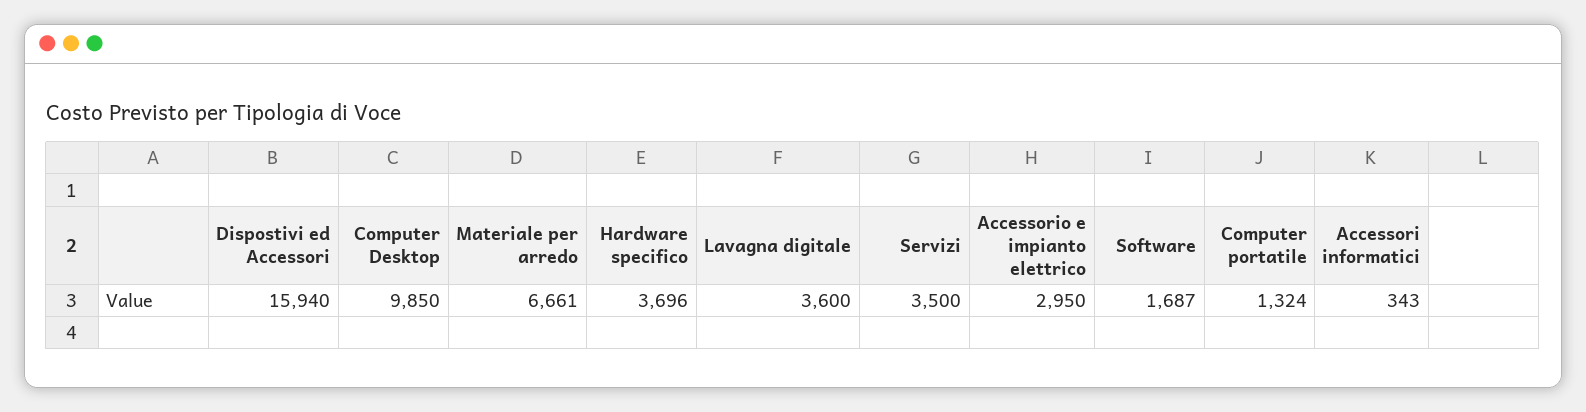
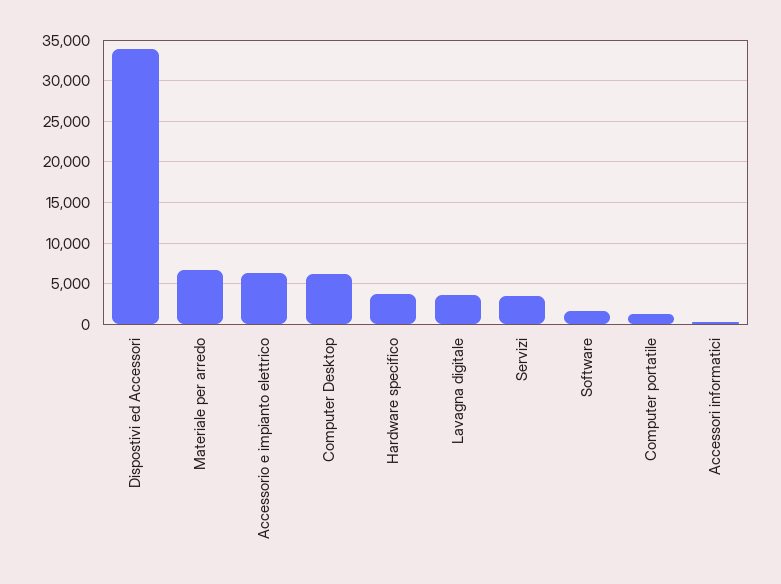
  {
-   "Dispostivi ed Accessori": 15940,
+   "Dispostivi ed Accessori": 34000,
-   "Computer Desktop": 9850,
+   "Computer Desktop": 6000,
    "Materiale per arredo": 6661,
    "Hardware specifico": 3696,
    "Lavagna digitale": 3600,
    "Servizi": 3500,
-   "Accessorio e impianto elettrico": 2950,
+   "Accessorio e impianto elettrico": 6000,
    "Software": 1687,
    "Computer portatile": 1324,
    "Accessori informatici": 343
  }

